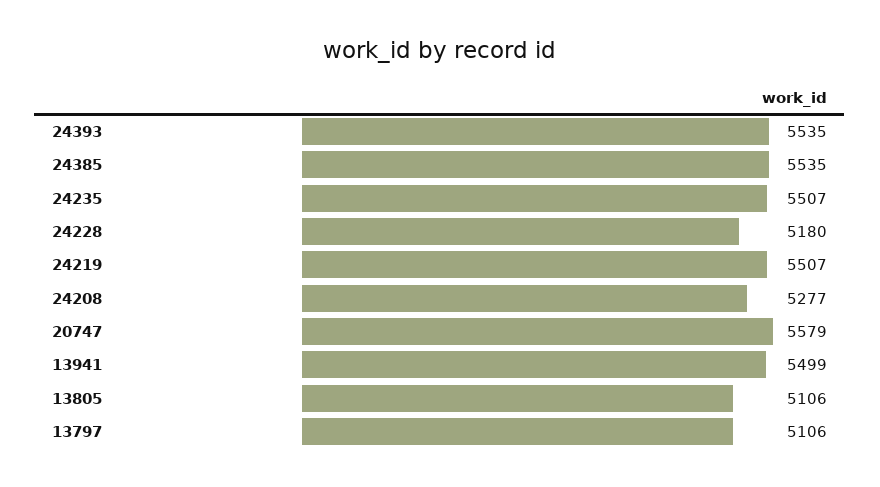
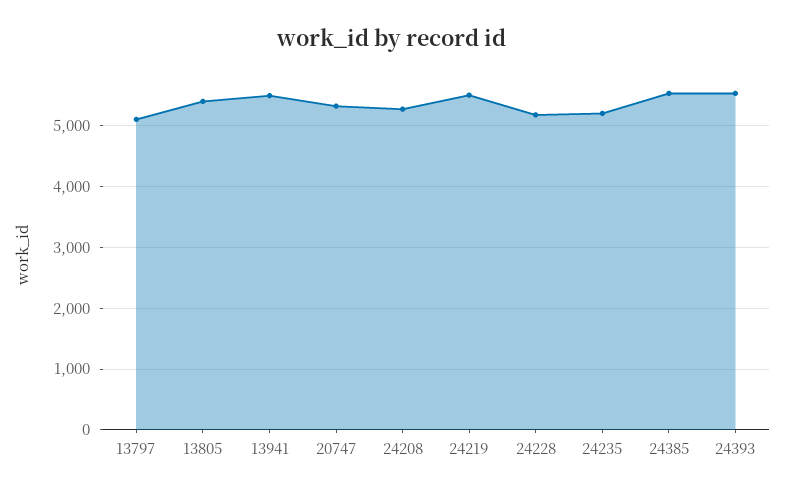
  {
    "24393": 5535,
    "24385": 5535,
-   "24235": 5507,
+   "24235": 5200,
    "24228": 5180,
    "24219": 5507,
    "24208": 5277,
-   "20747": 5579,
+   "20747": 5300,
    "13941": 5499,
-   "13805": 5106,
+   "13805": 5400,
    "13797": 5106
  }

